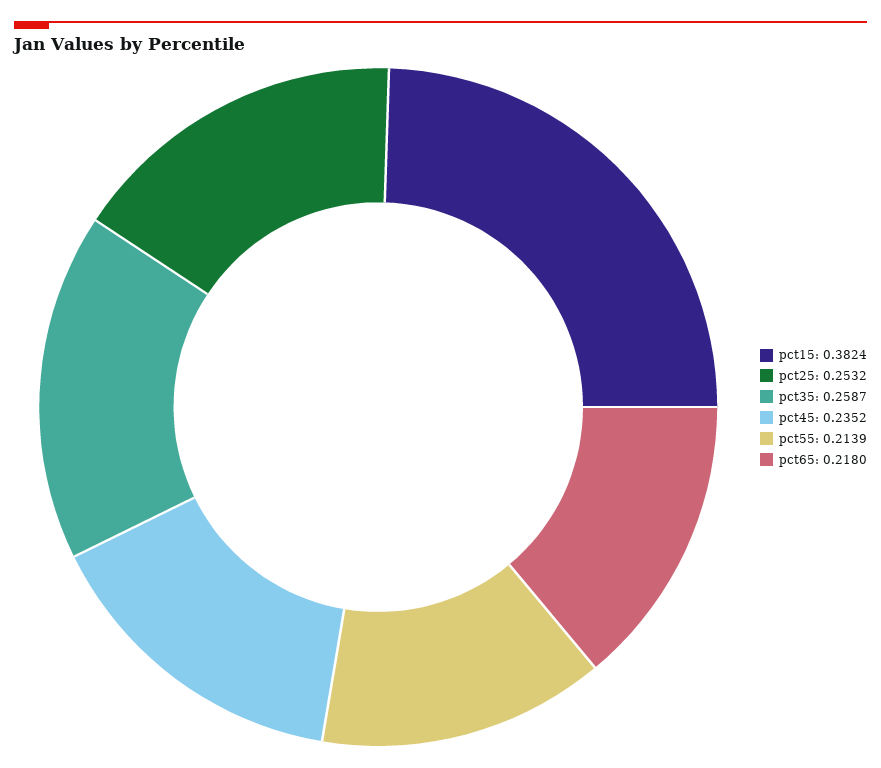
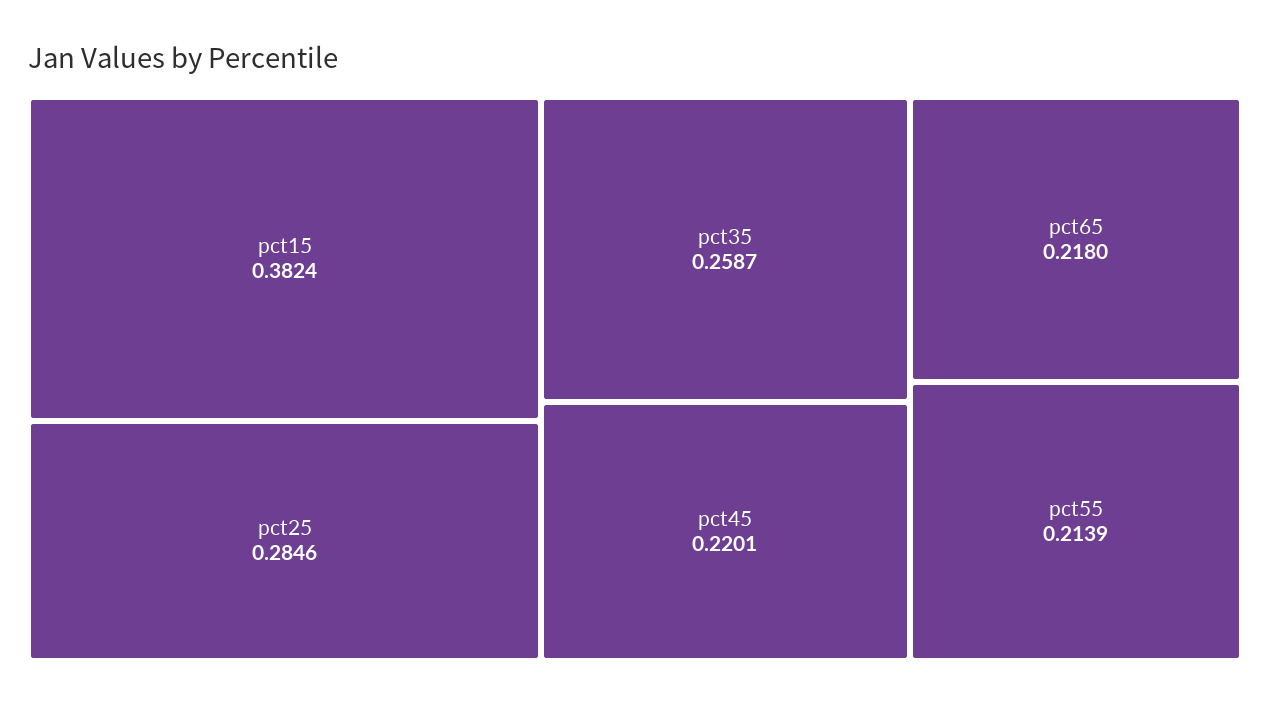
  {
    "pct15": 0.3824,
-   "pct25": 0.2532,
+   "pct25": 0.2846,
    "pct35": 0.2587,
-   "pct45": 0.2352,
+   "pct45": 0.2201,
    "pct55": 0.2139,
    "pct65": 0.218
  }

